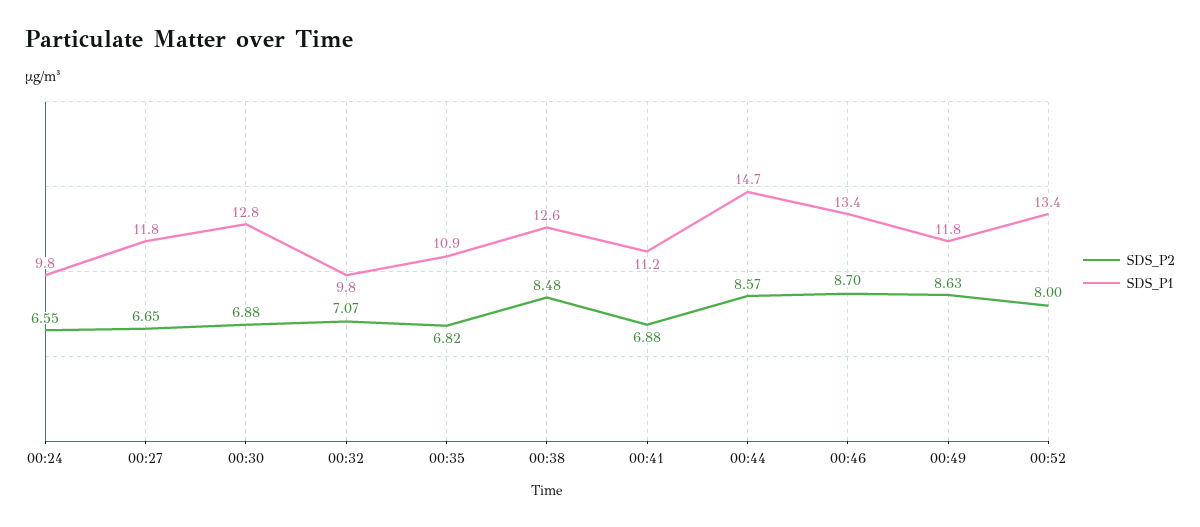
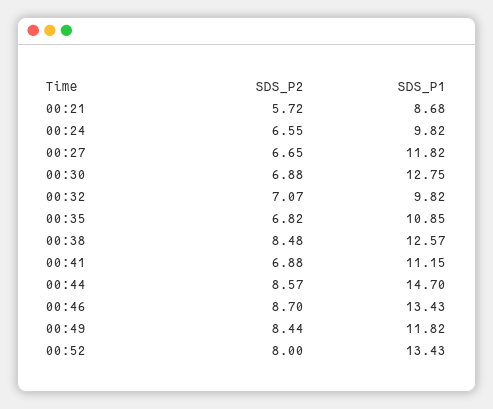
  {
    "SDS_P2": {
      "00:24": 6.55,
      "00:27": 6.65,
      "00:30": 6.88,
      "00:32": 7.07,
      "00:35": 6.82,
      "00:38": 8.48,
      "00:41": 6.88,
      "00:44": 8.57,
      "00:46": 8.7,
-     "00:49": 8.63,
+     "00:49": 8.44,
-     "00:52": 8
+     "00:52": 8,
+     "00:21": 5.72
    },
    "SDS_P1": {
      "00:24": 9.82,
      "00:27": 11.82,
      "00:30": 12.75,
      "00:32": 9.82,
      "00:35": 10.85,
      "00:38": 12.57,
      "00:41": 11.15,
      "00:44": 14.7,
      "00:46": 13.43,
      "00:49": 11.82,
-     "00:52": 13.43
+     "00:52": 13.43,
+     "00:21": 8.68
    }
  }

